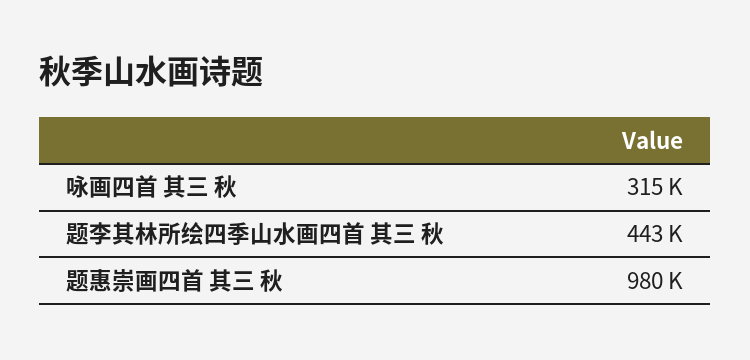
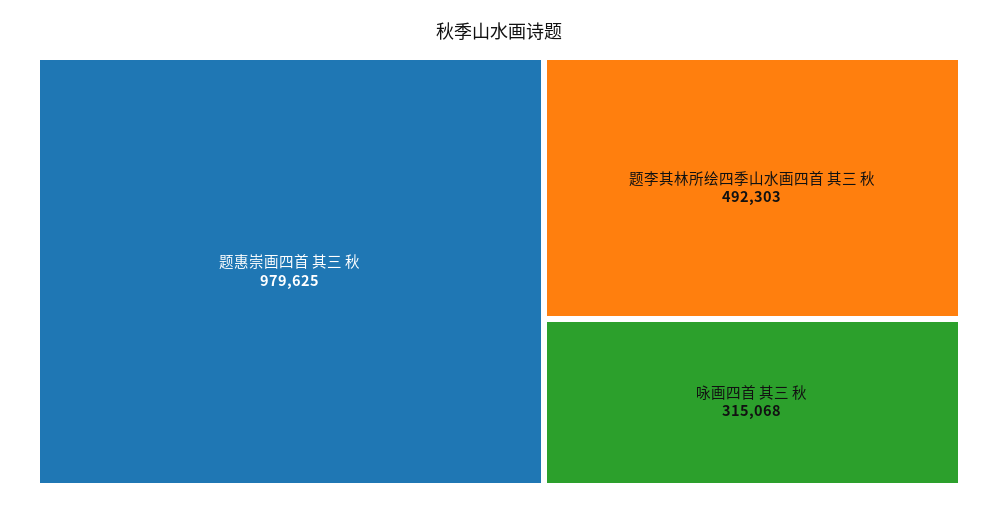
  {
    "咏画四首 其三 秋": 315068,
-   "题李其林所绘四季山水画四首 其三 秋": 443000,
+   "题李其林所绘四季山水画四首 其三 秋": 492303,
    "题惠崇画四首 其三 秋": 979625
  }

